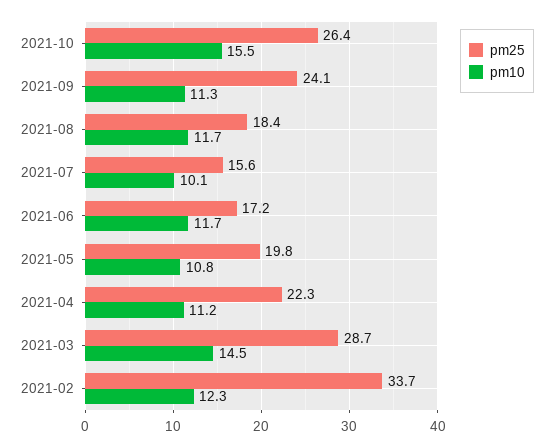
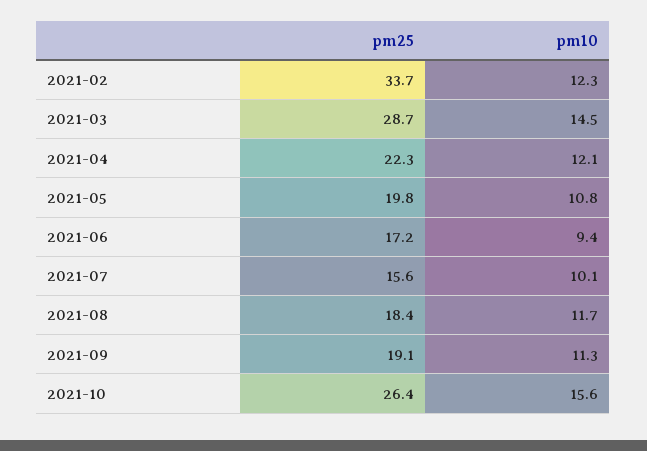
  {
    "pm25": {
      "2021-10": 26.4,
-     "2021-09": 24.1,
+     "2021-09": 19.1,
      "2021-08": 18.4,
      "2021-07": 15.6,
      "2021-06": 17.2,
      "2021-05": 19.8,
      "2021-04": 22.3,
      "2021-03": 28.7,
      "2021-02": 33.7
    },
    "pm10": {
-     "2021-10": 15.5,
+     "2021-10": 15.6,
      "2021-09": 11.3,
      "2021-08": 11.7,
      "2021-07": 10.1,
-     "2021-06": 11.7,
+     "2021-06": 9.4,
      "2021-05": 10.8,
-     "2021-04": 11.2,
+     "2021-04": 12.1,
      "2021-03": 14.5,
      "2021-02": 12.3
    }
  }

